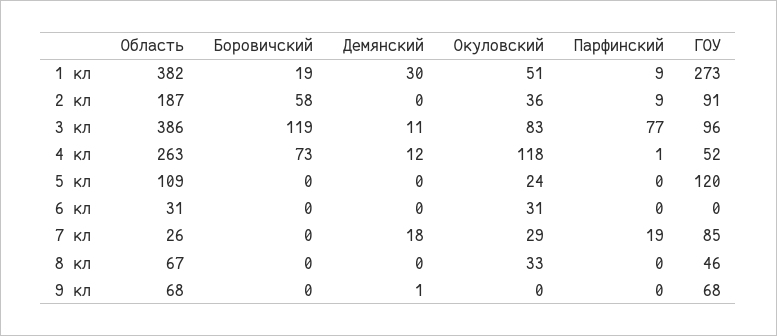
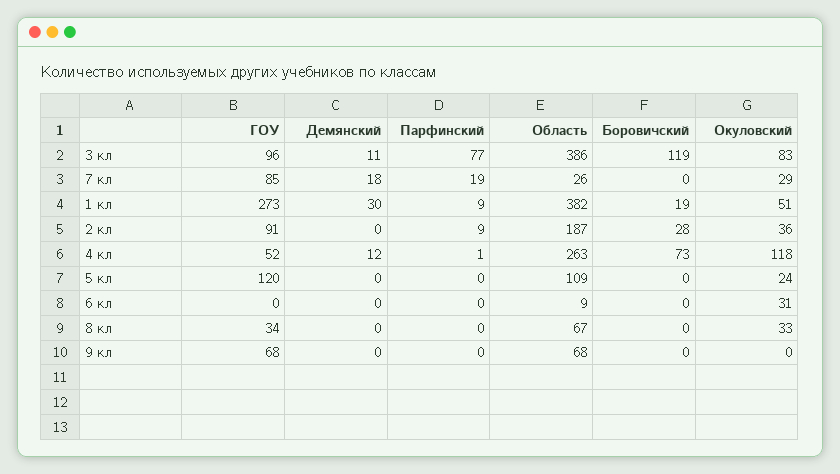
  {
    "Область": {
      "1 кл": 382,
      "2 кл": 187,
      "3 кл": 386,
      "4 кл": 263,
      "5 кл": 109,
-     "6 кл": 31,
+     "6 кл": 9,
      "7 кл": 26,
      "8 кл": 67,
      "9 кл": 68
    },
    "Боровичский": {
      "1 кл": 19,
-     "2 кл": 58,
+     "2 кл": 28,
      "3 кл": 119,
      "4 кл": 73,
      "5 кл": 0,
      "6 кл": 0,
      "7 кл": 0,
      "8 кл": 0,
      "9 кл": 0
    },
    "Демянский": {
      "1 кл": 30,
      "2 кл": 0,
      "3 кл": 11,
      "4 кл": 12,
      "5 кл": 0,
      "6 кл": 0,
      "7 кл": 18,
      "8 кл": 0,
-     "9 кл": 1
+     "9 кл": 0
    },
    "Окуловский": {
      "1 кл": 51,
      "2 кл": 36,
      "3 кл": 83,
      "4 кл": 118,
      "5 кл": 24,
      "6 кл": 31,
      "7 кл": 29,
      "8 кл": 33,
      "9 кл": 0
    },
    "Парфинский": {
      "1 кл": 9,
      "2 кл": 9,
      "3 кл": 77,
      "4 кл": 1,
      "5 кл": 0,
      "6 кл": 0,
      "7 кл": 19,
      "8 кл": 0,
      "9 кл": 0
    },
    "ГОУ": {
      "1 кл": 273,
      "2 кл": 91,
      "3 кл": 96,
      "4 кл": 52,
      "5 кл": 120,
      "6 кл": 0,
      "7 кл": 85,
-     "8 кл": 46,
+     "8 кл": 34,
      "9 кл": 68
    }
  }

